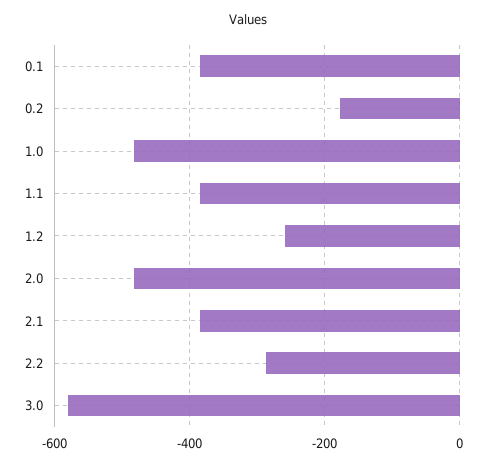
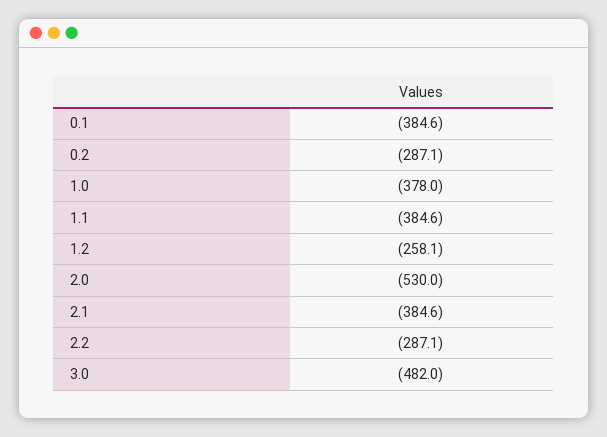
  {
    "0.1": -384.6,
-   "0.2": -180,
+   "0.2": -287.1,
-   "1.0": -480,
+   "1.0": -378,
    "1.1": -384.6,
    "1.2": -258.1,
-   "2.0": -480,
+   "2.0": -530,
    "2.1": -384.6,
    "2.2": -287.1,
-   "3.0": -580
+   "3.0": -482
  }

